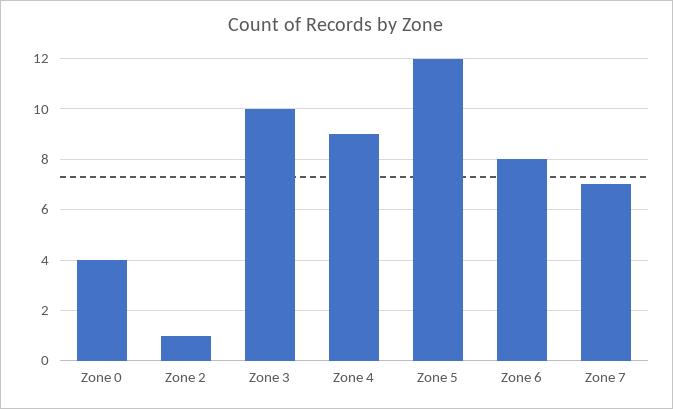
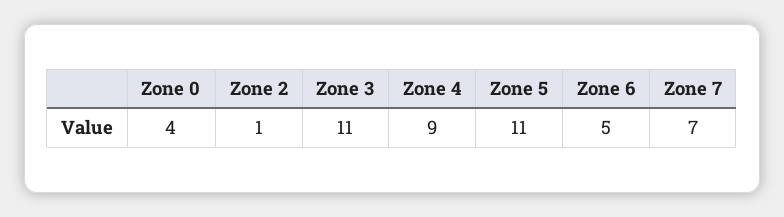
  {
    "Zone 0": 4,
    "Zone 2": 1,
-   "Zone 3": 10,
+   "Zone 3": 11,
    "Zone 4": 9,
-   "Zone 5": 12,
+   "Zone 5": 11,
-   "Zone 6": 8,
+   "Zone 6": 5,
    "Zone 7": 7
  }

